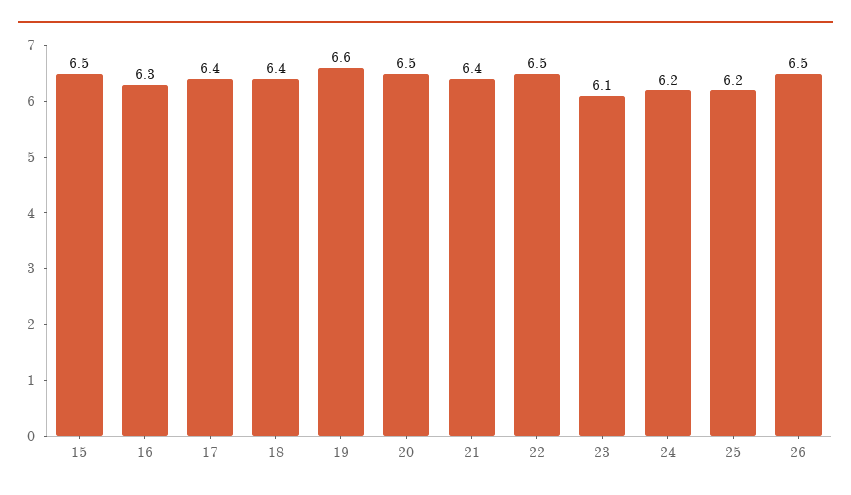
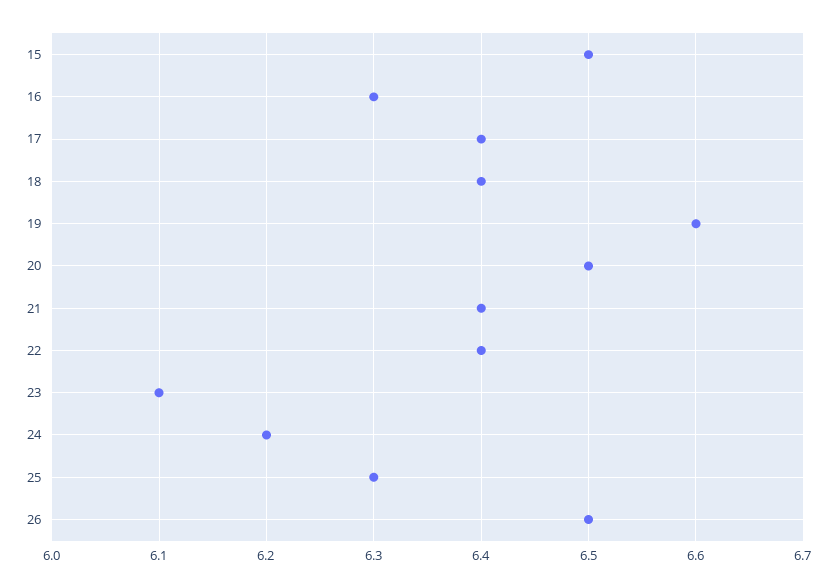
  {
    "15": 6.5,
    "16": 6.3,
    "17": 6.4,
    "18": 6.4,
    "19": 6.6,
    "20": 6.5,
    "21": 6.4,
-   "22": 6.5,
+   "22": 6.4,
    "23": 6.1,
    "24": 6.2,
-   "25": 6.2,
+   "25": 6.3,
    "26": 6.5
  }

